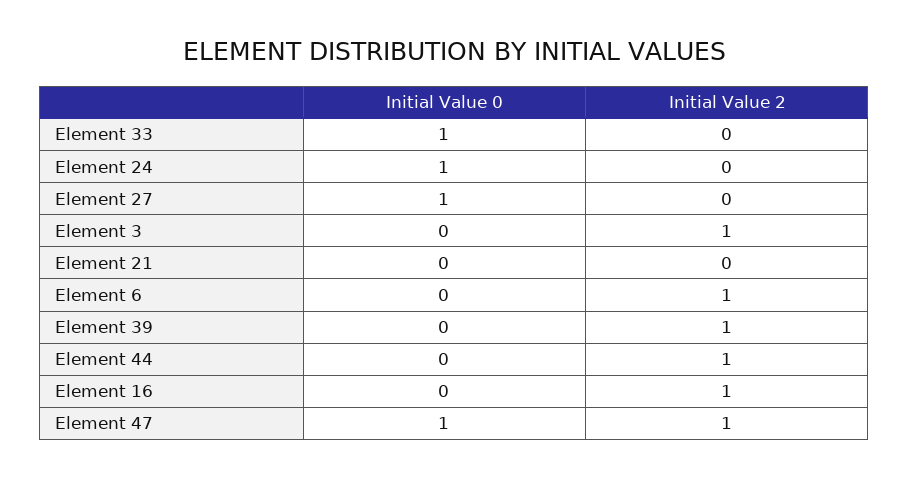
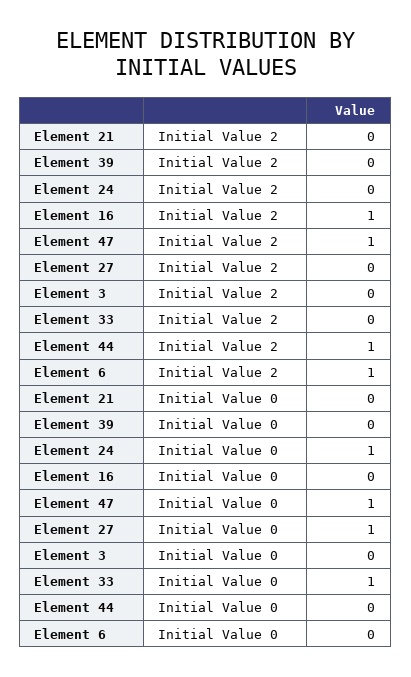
  {
    "Initial Value 0": {
      "Element 33": 1,
      "Element 24": 1,
      "Element 27": 1,
      "Element 3": 0,
      "Element 21": 0,
      "Element 6": 0,
      "Element 39": 0,
      "Element 44": 0,
      "Element 16": 0,
      "Element 47": 1
    },
    "Initial Value 2": {
      "Element 33": 0,
      "Element 24": 0,
      "Element 27": 0,
-     "Element 3": 1,
+     "Element 3": 0,
      "Element 21": 0,
      "Element 6": 1,
-     "Element 39": 1,
+     "Element 39": 0,
      "Element 44": 1,
      "Element 16": 1,
      "Element 47": 1
    }
  }

